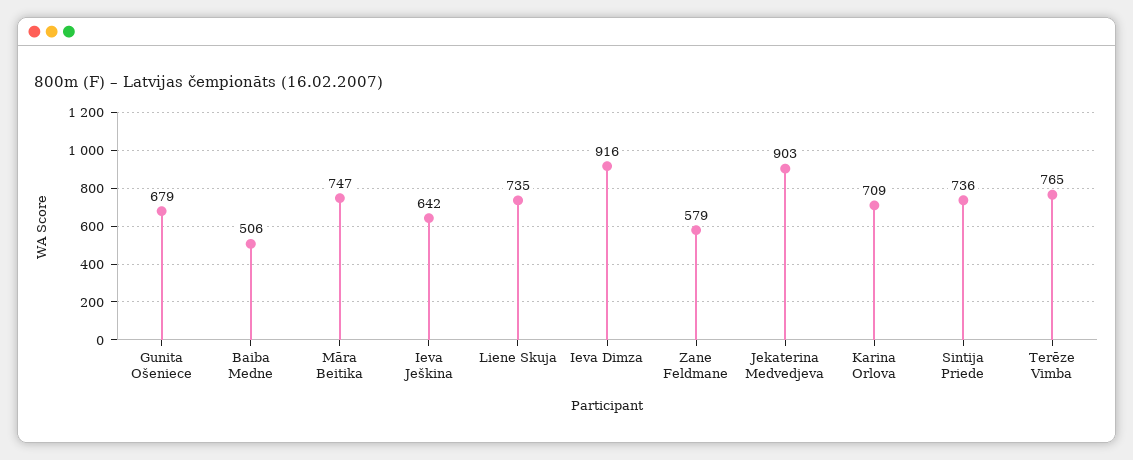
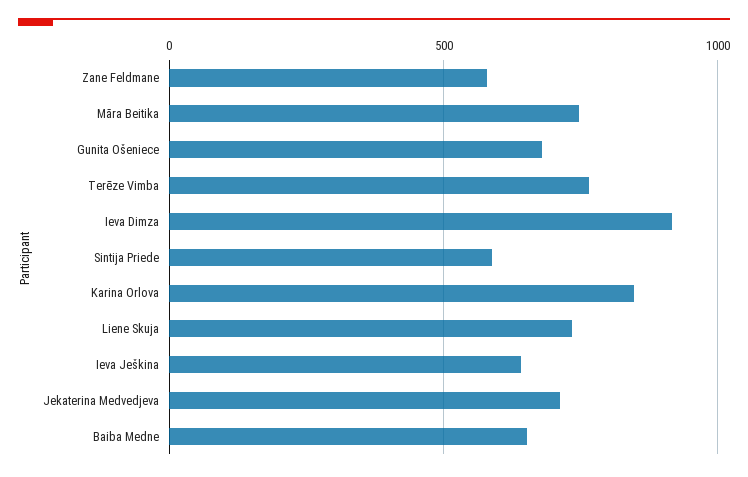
  {
    "Gunita Ošeniece": 679,
-   "Baiba Medne": 506,
+   "Baiba Medne": 650,
    "Māra Beitika": 747,
    "Ieva Ješkina": 642,
    "Liene Skuja": 735,
    "Ieva Dimza": 916,
    "Zane Feldmane": 579,
-   "Jekaterina Medvedjeva": 903,
+   "Jekaterina Medvedjeva": 700,
-   "Karina Orlova": 709,
+   "Karina Orlova": 850,
-   "Sintija Priede": 736,
+   "Sintija Priede": 600,
    "Terēze Vimba": 765
  }

